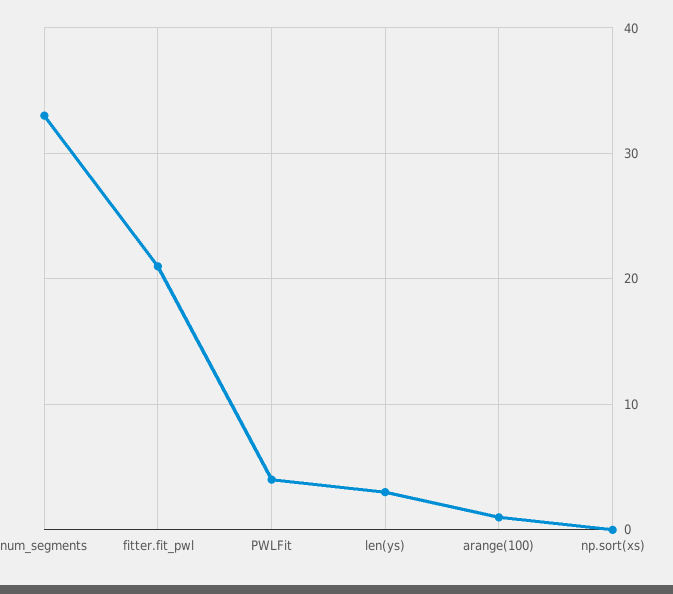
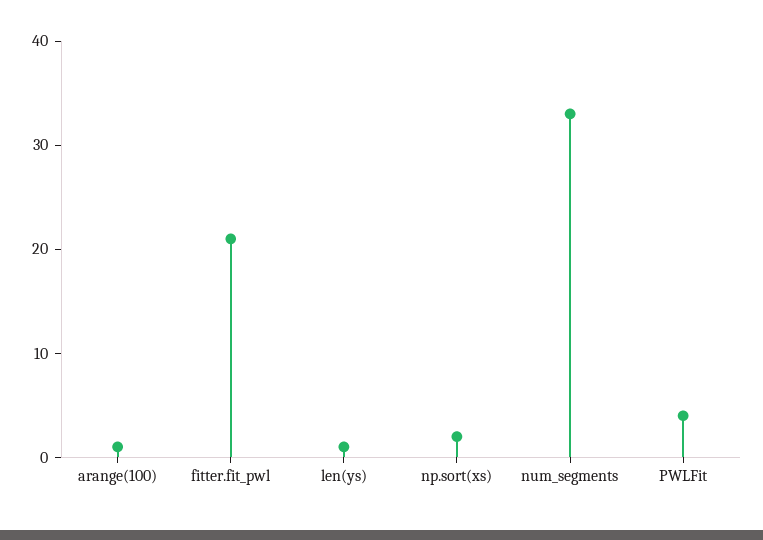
  {
    "num_segments": 33,
    "fitter.fit_pwl": 21,
    "PWLFit": 4,
-   "len(ys)": 3,
+   "len(ys)": 1,
    "arange(100)": 1,
-   "np.sort(xs)": 0
+   "np.sort(xs)": 2
  }

